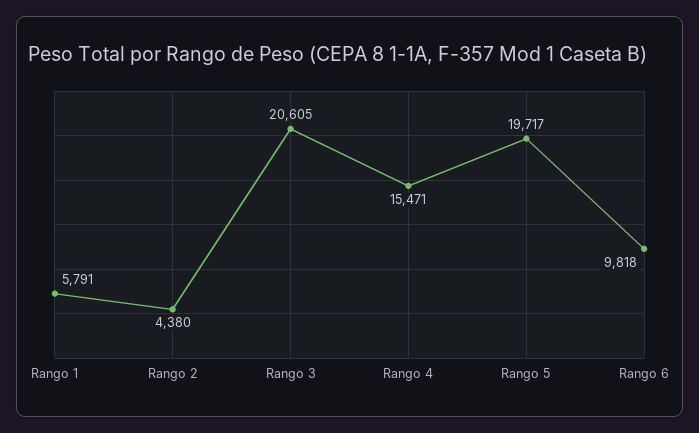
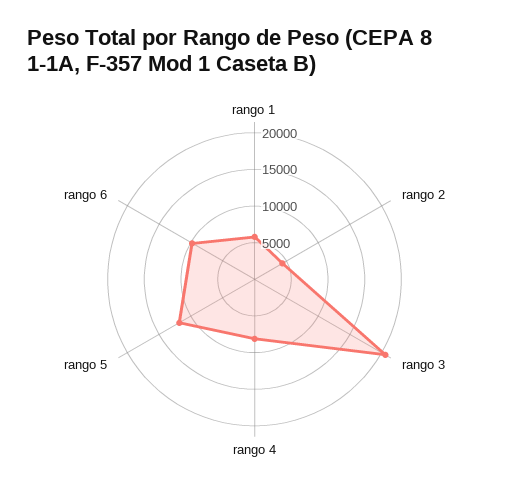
  {
    "Rango 1": 5791,
    "Rango 2": 4380,
    "Rango 3": 20605,
-   "Rango 4": 15471,
+   "Rango 4": 7500,
-   "Rango 5": 19717,
+   "Rango 5": 12500,
    "Rango 6": 9818
  }

